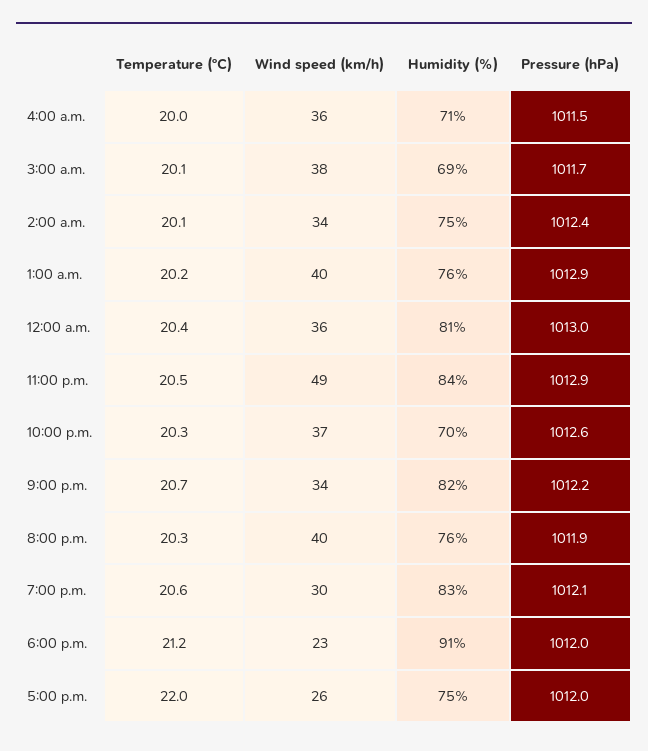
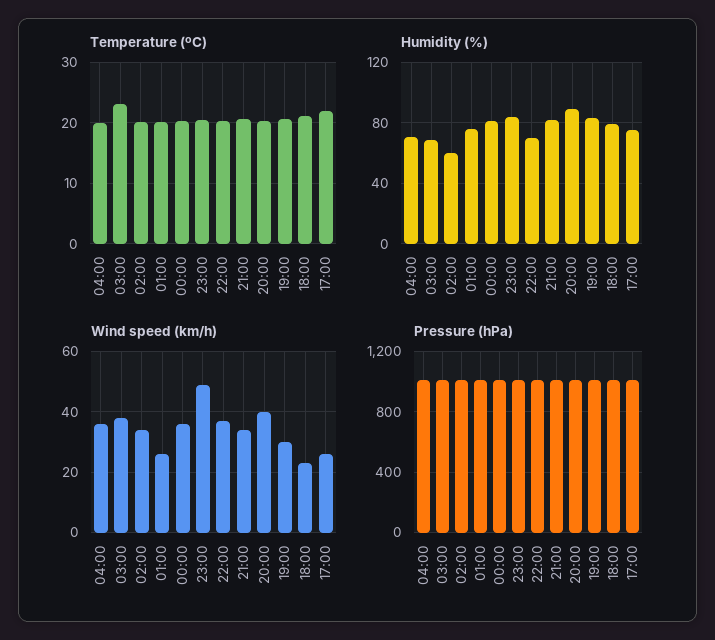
  {
    "Temperature (ºC)": {
      "4:00 a.m.": 20,
-     "3:00 a.m.": 20.1,
+     "3:00 a.m.": 23,
      "2:00 a.m.": 20.1,
      "1:00 a.m.": 20.2,
      "12:00 a.m.": 20.4,
      "11:00 p.m.": 20.5,
      "10:00 p.m.": 20.3,
      "9:00 p.m.": 20.7,
      "8:00 p.m.": 20.3,
      "7:00 p.m.": 20.6,
      "6:00 p.m.": 21.2,
      "5:00 p.m.": 22
    },
    "Wind speed (km/h)": {
      "4:00 a.m.": 36,
      "3:00 a.m.": 38,
      "2:00 a.m.": 34,
-     "1:00 a.m.": 40,
+     "1:00 a.m.": 25,
      "12:00 a.m.": 36,
      "11:00 p.m.": 49,
      "10:00 p.m.": 37,
      "9:00 p.m.": 34,
      "8:00 p.m.": 40,
      "7:00 p.m.": 30,
      "6:00 p.m.": 23,
      "5:00 p.m.": 26
    },
    "Humidity (%)": {
      "4:00 a.m.": 71,
      "3:00 a.m.": 69,
-     "2:00 a.m.": 75,
+     "2:00 a.m.": 60,
      "1:00 a.m.": 76,
      "12:00 a.m.": 81,
      "11:00 p.m.": 84,
      "10:00 p.m.": 70,
      "9:00 p.m.": 82,
-     "8:00 p.m.": 76,
+     "8:00 p.m.": 90,
      "7:00 p.m.": 83,
-     "6:00 p.m.": 91,
+     "6:00 p.m.": 80,
      "5:00 p.m.": 75
    },
    "Pressure (hPa)": {
      "4:00 a.m.": 1011.5,
      "3:00 a.m.": 1011.7,
      "2:00 a.m.": 1012.4,
      "1:00 a.m.": 1012.9,
      "12:00 a.m.": 1013,
      "11:00 p.m.": 1012.9,
      "10:00 p.m.": 1012.6,
      "9:00 p.m.": 1012.2,
      "8:00 p.m.": 1011.9,
      "7:00 p.m.": 1012.1,
      "6:00 p.m.": 1012,
      "5:00 p.m.": 1012
    }
  }

